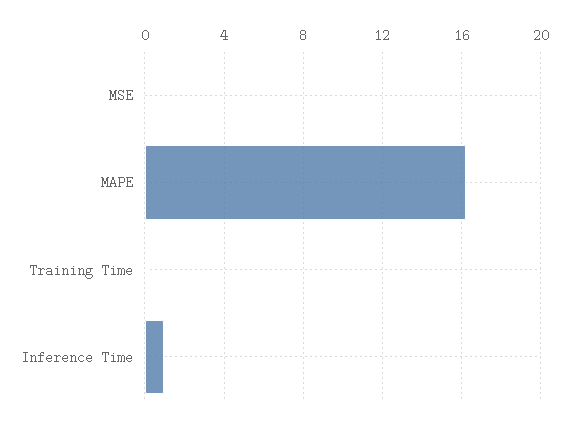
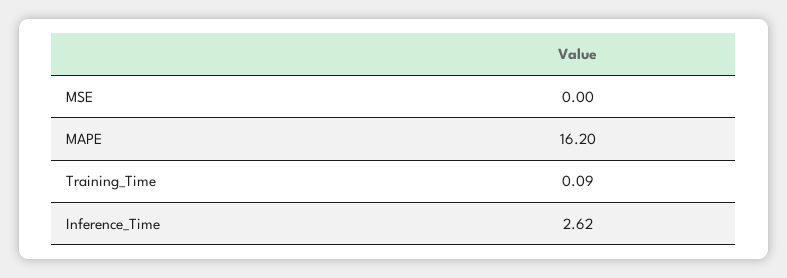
  {
    "MSE": 0,
    "MAPE": 16.2,
    "Training Time": 0.09,
-   "Inference Time": 1
+   "Inference Time": 2.62
  }

